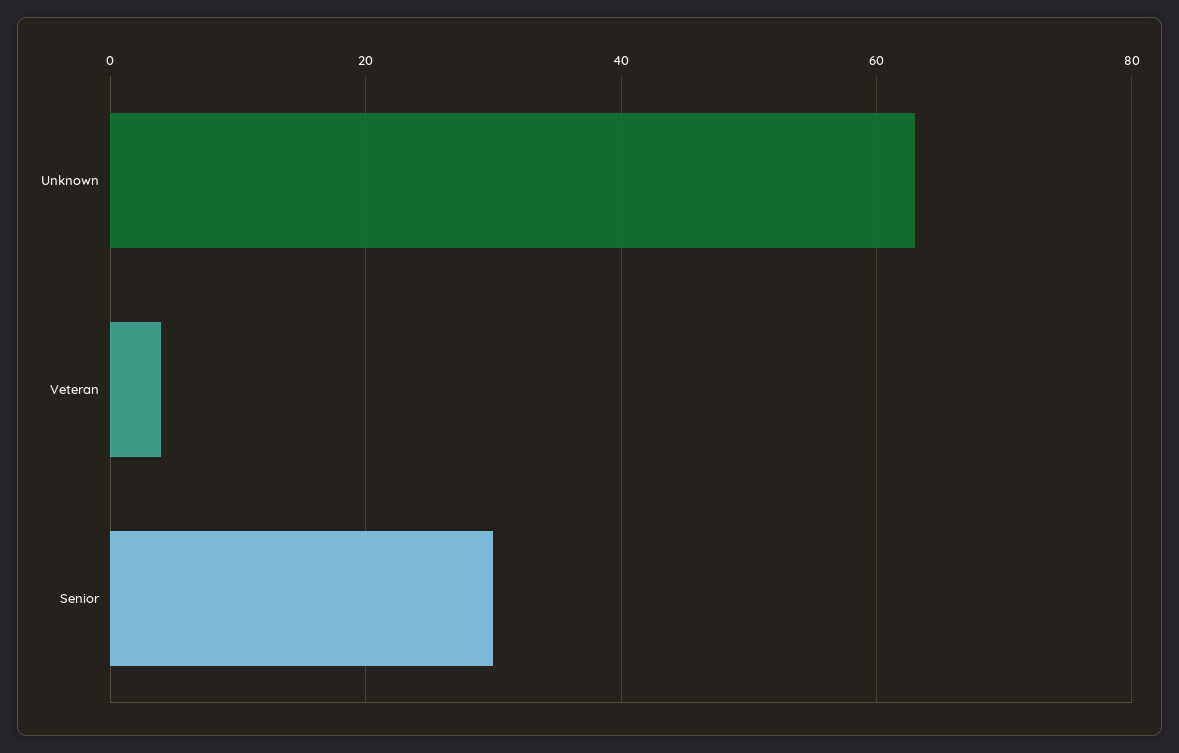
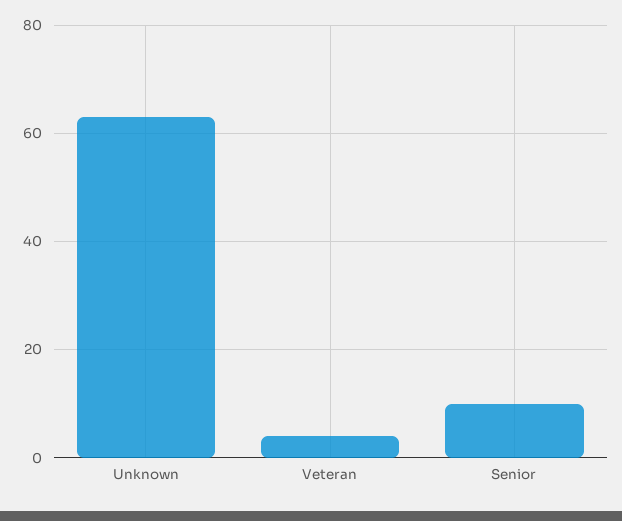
  {
    "Unknown": 65,
    "Veteran": 5,
-   "Senior": 30
+   "Senior": 10
  }

